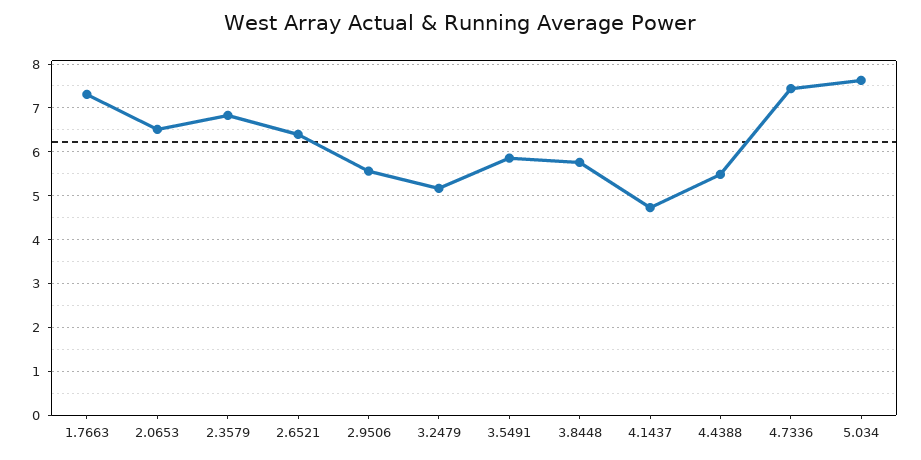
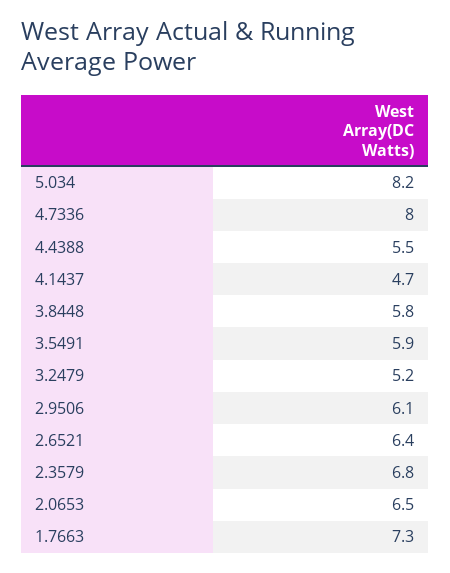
  {
    "1.7663": 7.3,
    "2.0653": 6.5,
    "2.3579": 6.8,
    "2.6521": 6.4,
-   "2.9506": 5.6,
+   "2.9506": 6.1,
    "3.2479": 5.2,
    "3.5491": 5.9,
    "3.8448": 5.8,
    "4.1437": 4.7,
    "4.4388": 5.5,
-   "4.7336": 7.4,
+   "4.7336": 8,
-   "5.034": 7.6
+   "5.034": 8.2
  }

